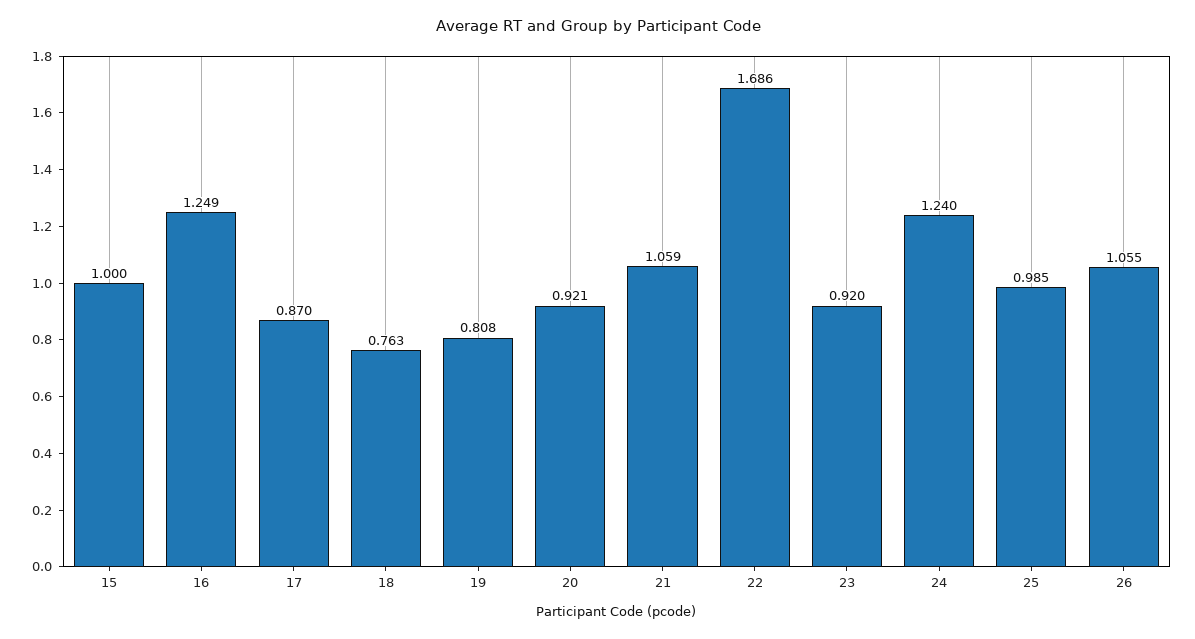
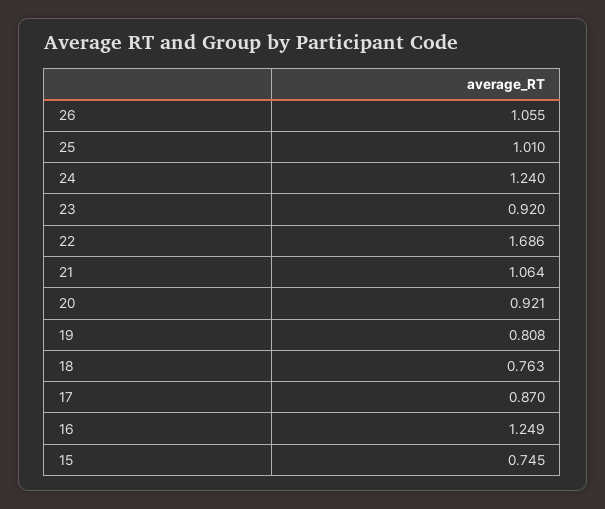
  {
-   "15": 1,
+   "15": 0.745,
    "16": 1.249,
    "17": 0.87,
    "18": 0.763,
    "19": 0.808,
    "20": 0.921,
-   "21": 1.059,
+   "21": 1.064,
    "22": 1.686,
    "23": 0.92,
    "24": 1.24,
-   "25": 0.985,
+   "25": 1.01,
    "26": 1.055
  }

